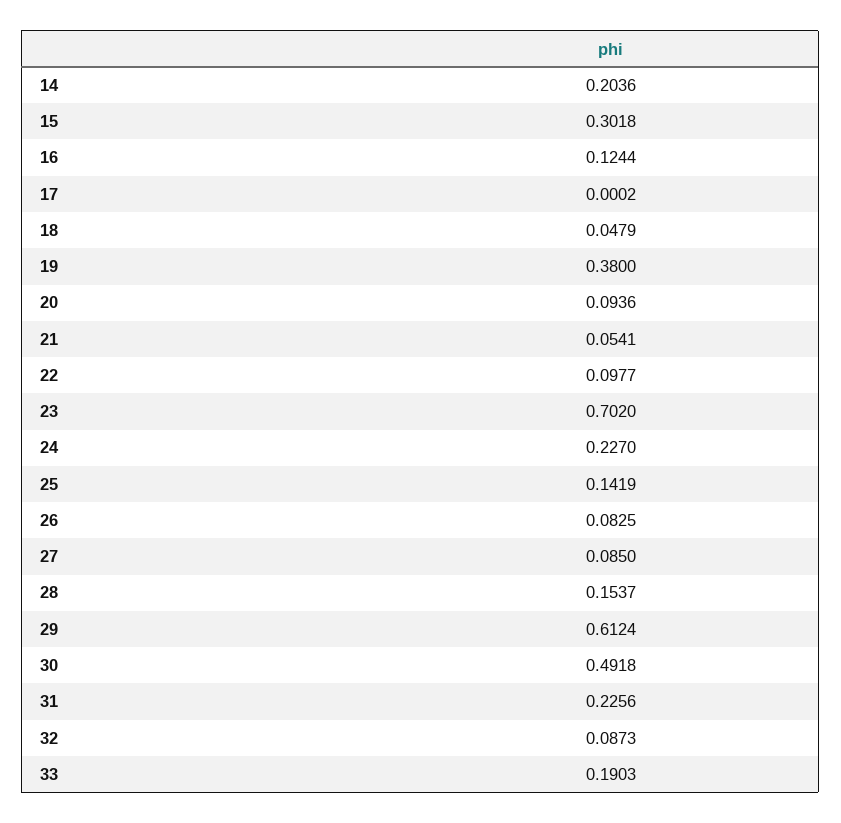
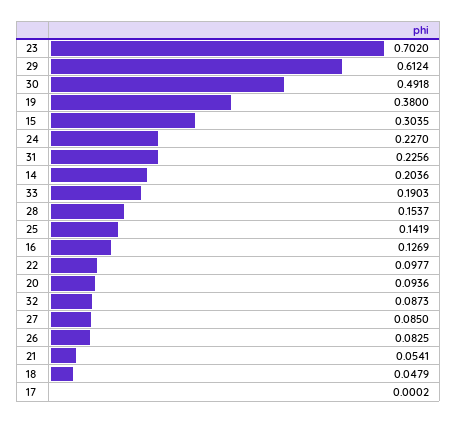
  {
    "14": 0.2036,
-   "15": 0.3018,
+   "15": 0.3035,
-   "16": 0.1244,
+   "16": 0.1269,
    "17": 0.0002,
    "18": 0.0479,
    "19": 0.38,
    "20": 0.0936,
    "21": 0.0541,
    "22": 0.0977,
    "23": 0.702,
    "24": 0.227,
    "25": 0.1419,
    "26": 0.0825,
    "27": 0.085,
    "28": 0.1537,
    "29": 0.6124,
    "30": 0.4918,
    "31": 0.2256,
    "32": 0.0873,
    "33": 0.1903
  }

